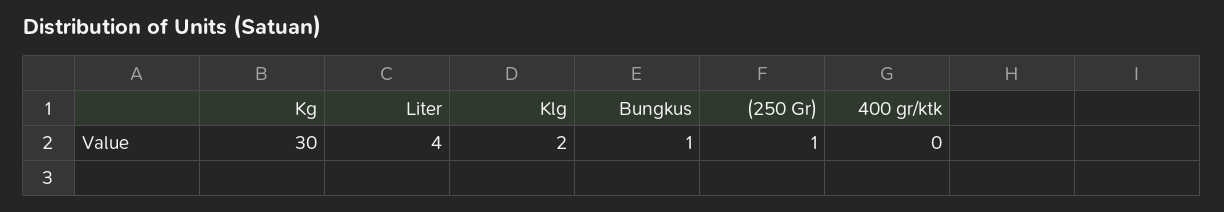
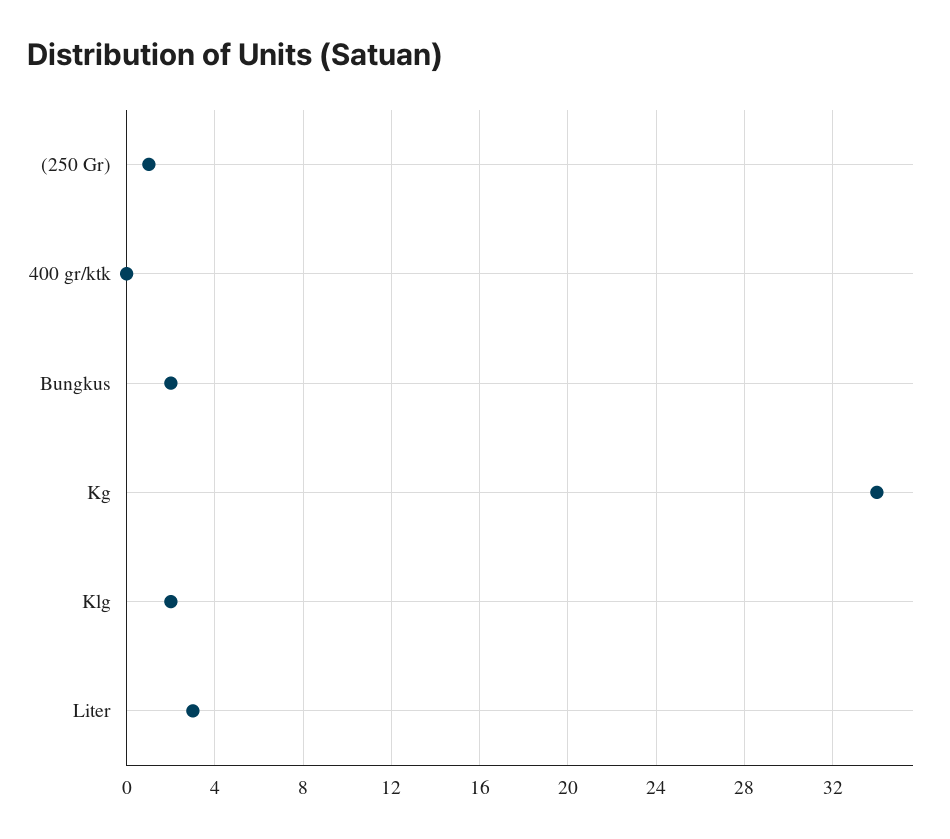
  {
-   "Kg": 30,
+   "Kg": 34,
-   "Liter": 4,
+   "Liter": 3,
    "Klg": 2,
-   "Bungkus": 1,
+   "Bungkus": 2,
    "(250 Gr)": 1,
    "400 gr/ktk": 0
  }

